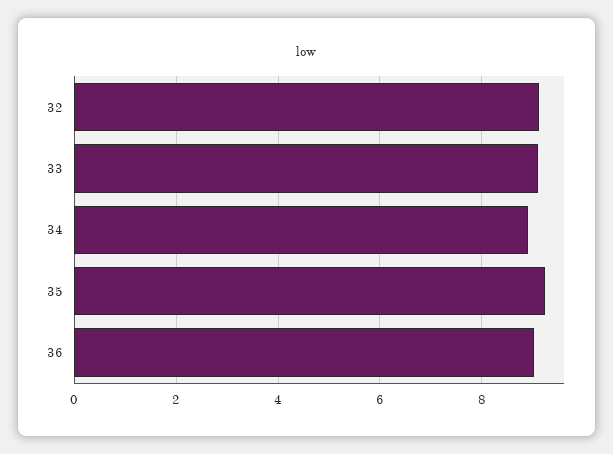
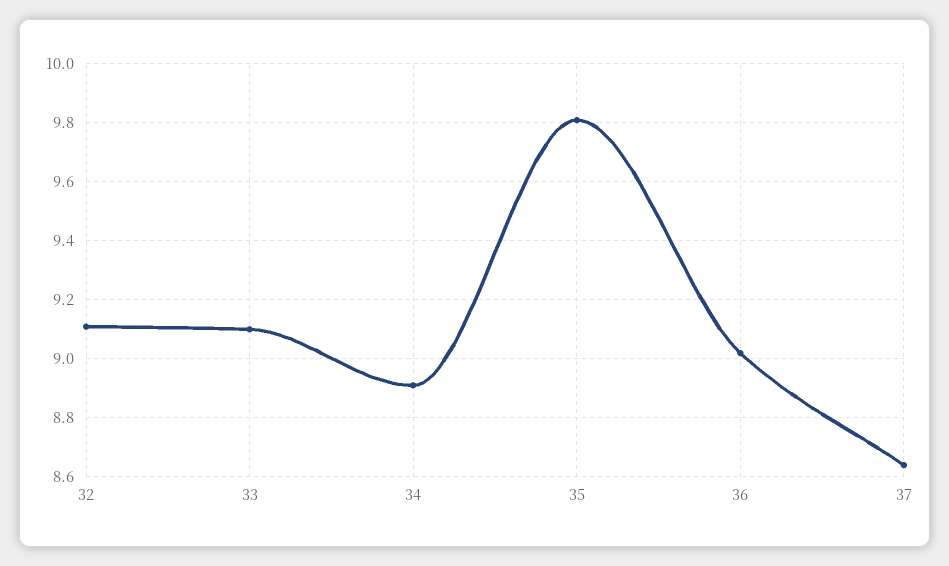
  {
    "32": 9.1,
    "33": 9.1,
    "34": 8.9,
-   "35": 9.2,
+   "35": 9.8,
-   "36": 9
+   "36": 9,
+   "37": 8.65
  }

